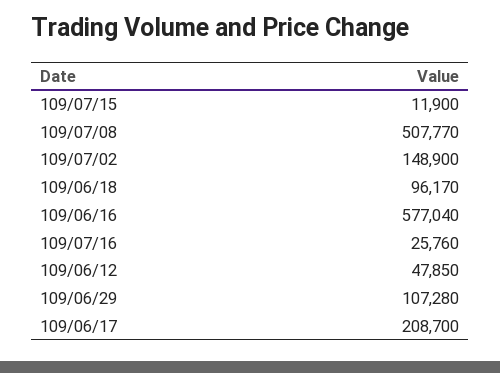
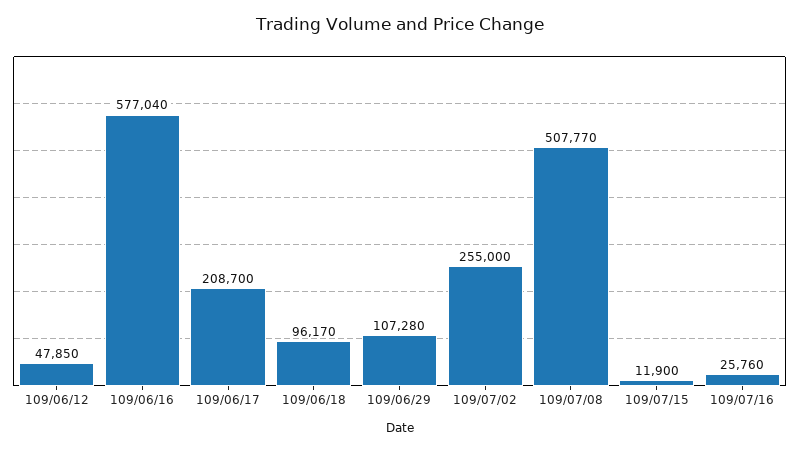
  {
    "109/07/15": 11900,
    "109/07/08": 507770,
-   "109/07/02": 148900,
+   "109/07/02": 255000,
    "109/06/18": 96170,
    "109/06/16": 577040,
    "109/07/16": 25760,
    "109/06/12": 47850,
    "109/06/29": 107280,
    "109/06/17": 208700
  }

